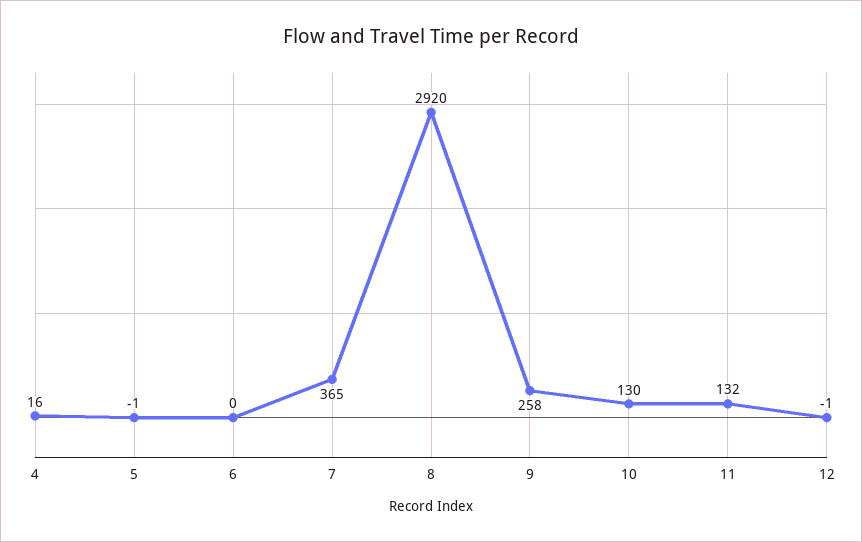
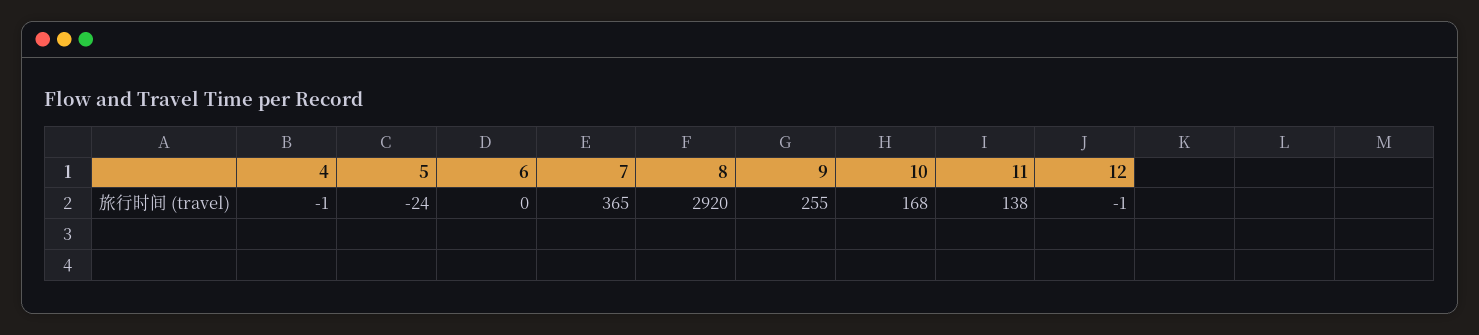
  {
-   "4": 16,
+   "4": -1,
-   "5": -1,
+   "5": -24,
    "6": 0,
    "7": 365,
    "8": 2920,
-   "9": 258,
+   "9": 255,
-   "10": 130,
+   "10": 168,
-   "11": 132,
+   "11": 138,
    "12": -1
  }

